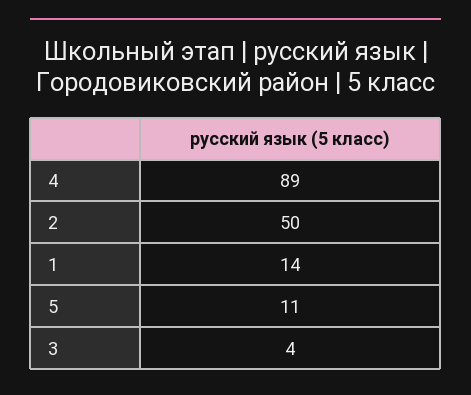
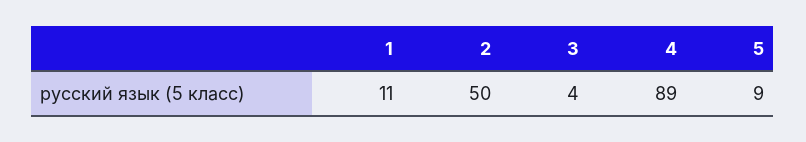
  {
    "4": 89,
    "2": 50,
-   "1": 14,
+   "1": 11,
-   "5": 11,
+   "5": 9,
    "3": 4
  }

